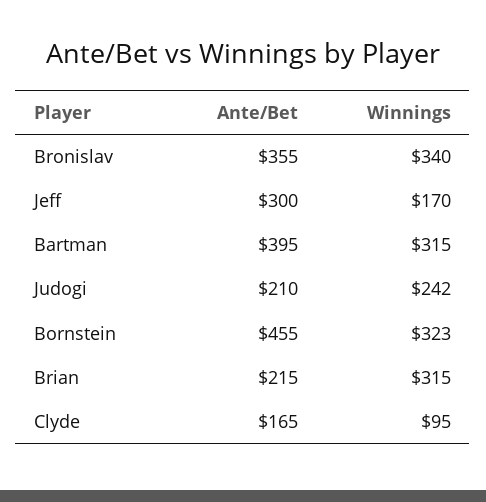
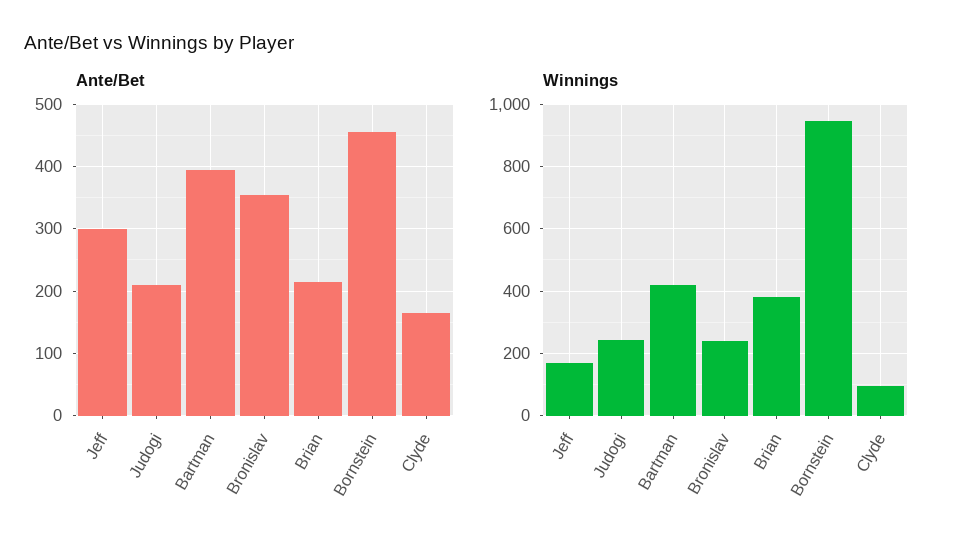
  {
    "Ante/Bet": {
      "Bronislav": 355,
      "Jeff": 300,
      "Bartman": 395,
      "Judogi": 210,
      "Bornstein": 455,
      "Brian": 215,
      "Clyde": 165
    },
    "Winnings": {
-     "Bronislav": 340,
+     "Bronislav": 240,
      "Jeff": 170,
-     "Bartman": 315,
+     "Bartman": 420,
      "Judogi": 242,
-     "Bornstein": 323,
+     "Bornstein": 940,
-     "Brian": 315,
+     "Brian": 380,
      "Clyde": 95
    }
  }

